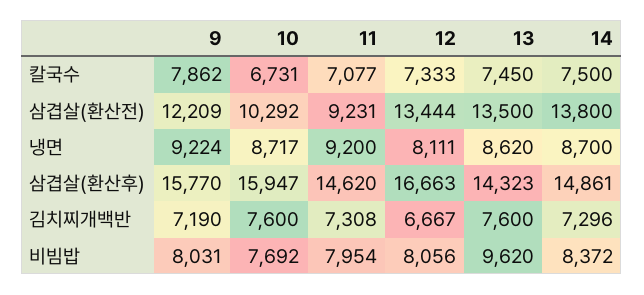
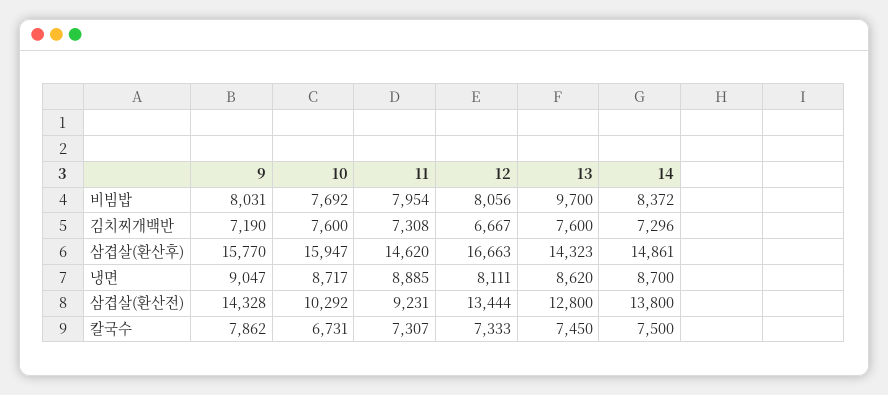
  {
    "9": {
      "칼국수": 7862,
-     "삼겹살(환산전)": 12209,
+     "삼겹살(환산전)": 14328,
-     "냉면": 9224,
+     "냉면": 9047,
      "삼겹살(환산후)": 15770,
      "김치찌개백반": 7190,
      "비빔밥": 8031
    },
    "10": {
      "칼국수": 6731,
      "삼겹살(환산전)": 10292,
      "냉면": 8717,
      "삼겹살(환산후)": 15947,
      "김치찌개백반": 7600,
      "비빔밥": 7692
    },
    "11": {
-     "칼국수": 7077,
+     "칼국수": 7307,
      "삼겹살(환산전)": 9231,
-     "냉면": 9200,
+     "냉면": 8885,
      "삼겹살(환산후)": 14620,
      "김치찌개백반": 7308,
      "비빔밥": 7954
    },
    "12": {
      "칼국수": 7333,
      "삼겹살(환산전)": 13444,
      "냉면": 8111,
      "삼겹살(환산후)": 16663,
      "김치찌개백반": 6667,
      "비빔밥": 8056
    },
    "13": {
      "칼국수": 7450,
-     "삼겹살(환산전)": 13500,
+     "삼겹살(환산전)": 12800,
      "냉면": 8620,
      "삼겹살(환산후)": 14323,
      "김치찌개백반": 7600,
-     "비빔밥": 9620
+     "비빔밥": 9700
    },
    "14": {
      "칼국수": 7500,
      "삼겹살(환산전)": 13800,
      "냉면": 8700,
      "삼겹살(환산후)": 14861,
      "김치찌개백반": 7296,
      "비빔밥": 8372
    }
  }

